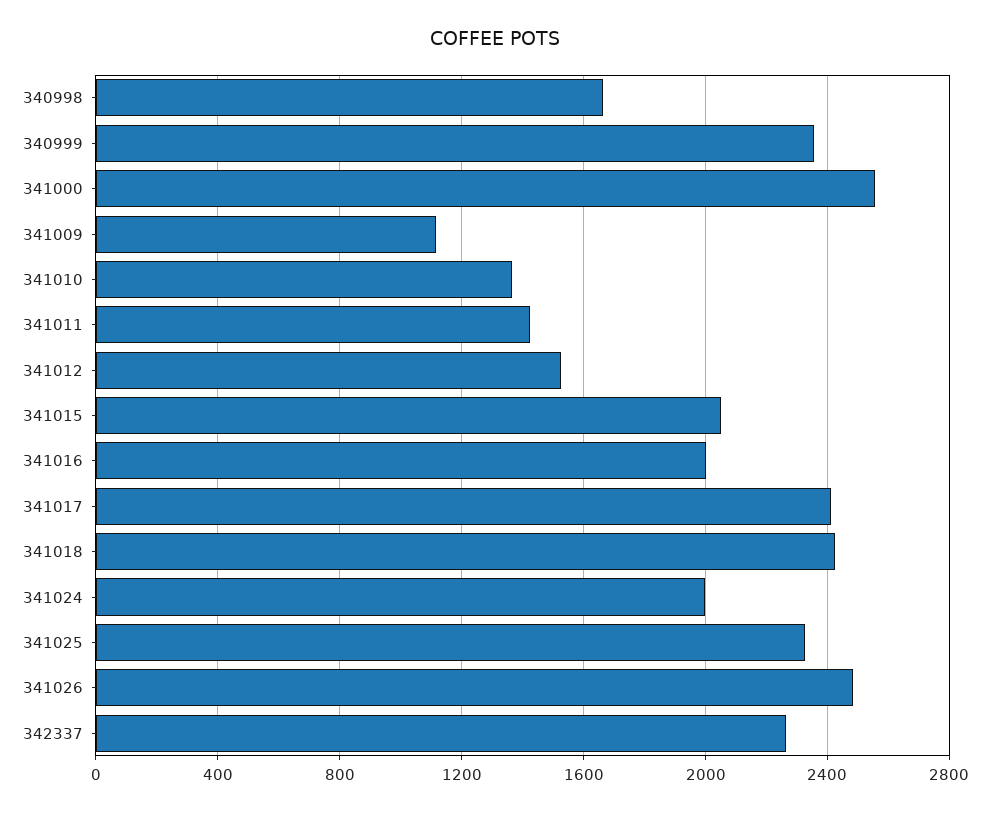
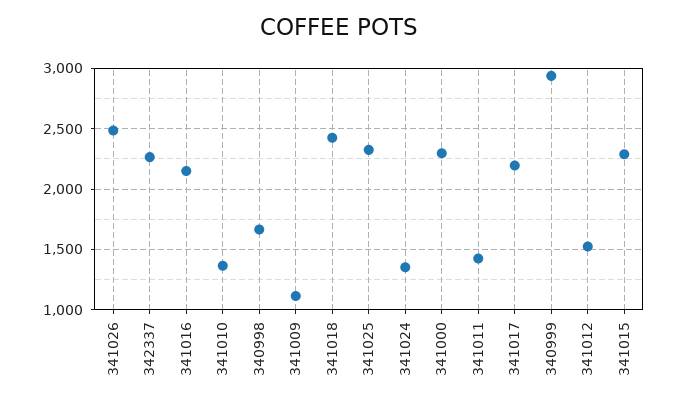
  {
    "340998": 1650,
-   "340999": 2350,
+   "340999": 2950,
-   "341000": 2550,
+   "341000": 2300,
    "341009": 1100,
    "341010": 1350,
    "341011": 1450,
    "341012": 1550,
-   "341015": 2050,
+   "341015": 2300,
-   "341016": 2000,
+   "341016": 2150,
-   "341017": 2400,
+   "341017": 2200,
    "341018": 2450,
-   "341024": 2000,
+   "341024": 1350,
    "341025": 2350,
    "341026": 2500,
    "342337": 2250
  }

